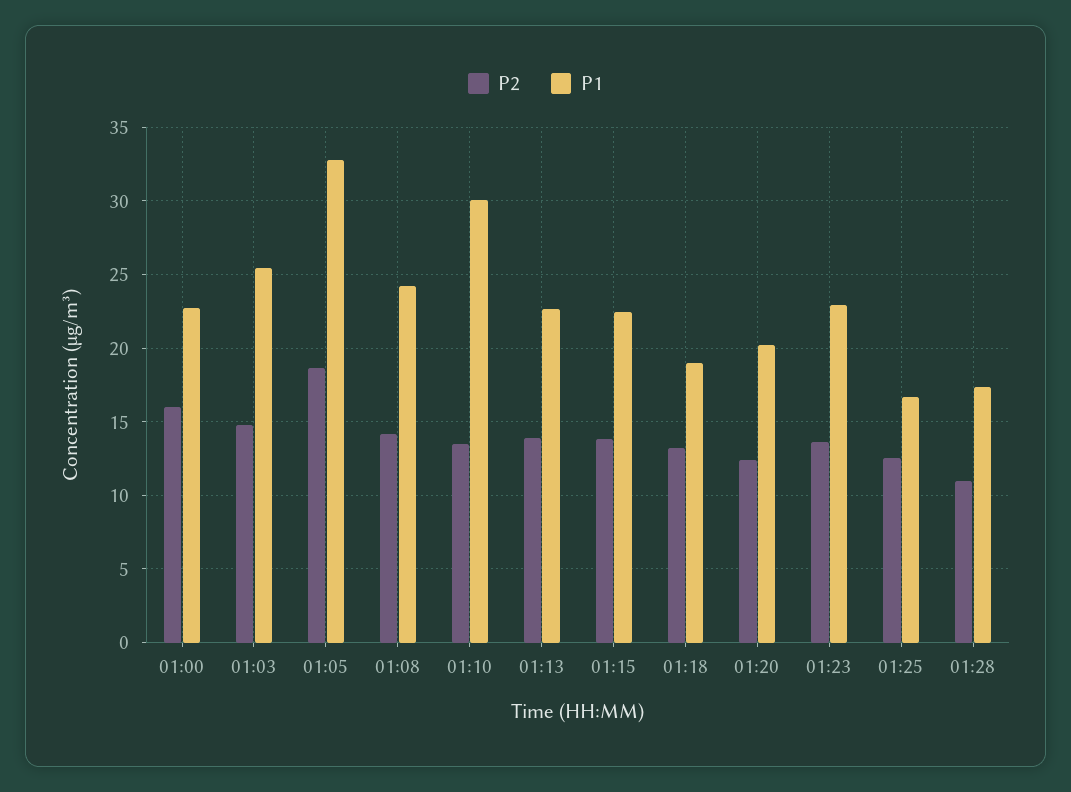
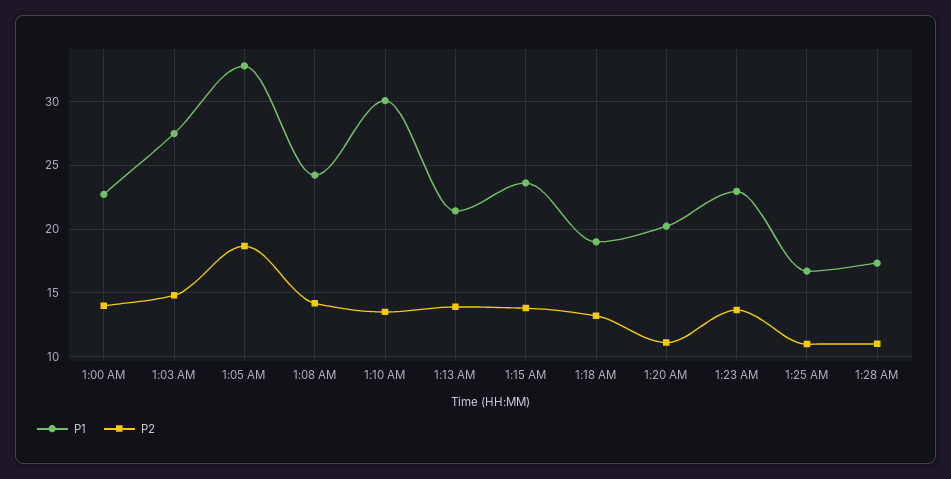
  {
    "P2": {
-     "01:00": 16,
+     "01:00": 14,
      "01:03": 15,
      "01:05": 18.5,
      "01:08": 14,
      "01:10": 13.5,
      "01:13": 14,
      "01:15": 14,
      "01:18": 13,
-     "01:20": 12.5,
+     "01:20": 11,
      "01:23": 13.5,
-     "01:25": 12.5,
+     "01:25": 11,
      "01:28": 11
    },
    "P1": {
      "01:00": 22.5,
-     "01:03": 25.5,
+     "01:03": 27.5,
      "01:05": 33,
      "01:08": 24,
      "01:10": 30,
-     "01:13": 22.5,
+     "01:13": 21.5,
-     "01:15": 22.5,
+     "01:15": 23.5,
      "01:18": 19,
      "01:20": 20,
      "01:23": 23,
      "01:25": 16.5,
      "01:28": 17.5
    }
  }

